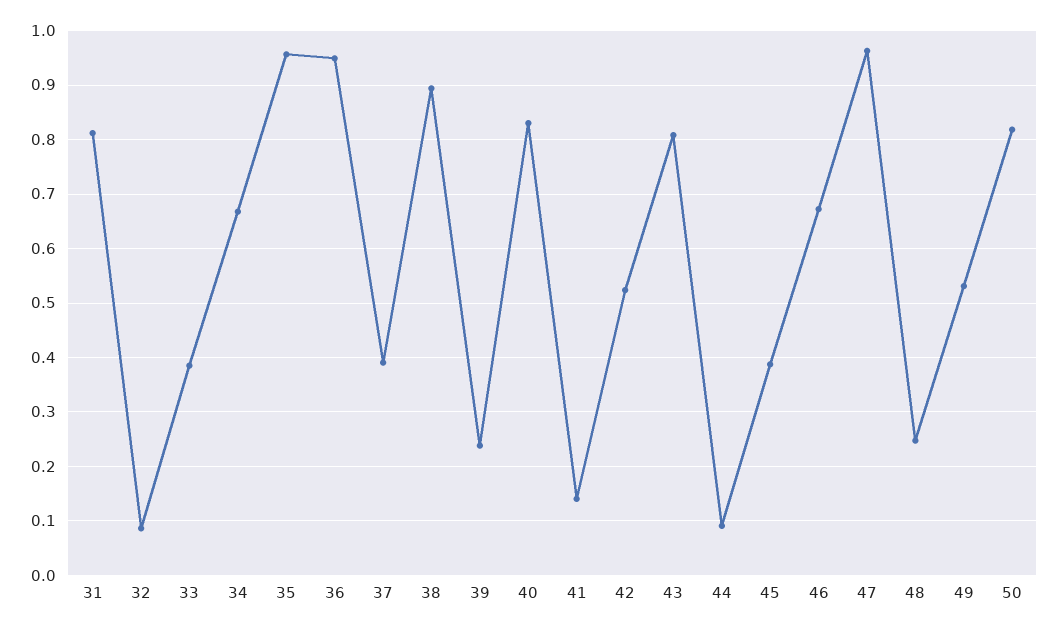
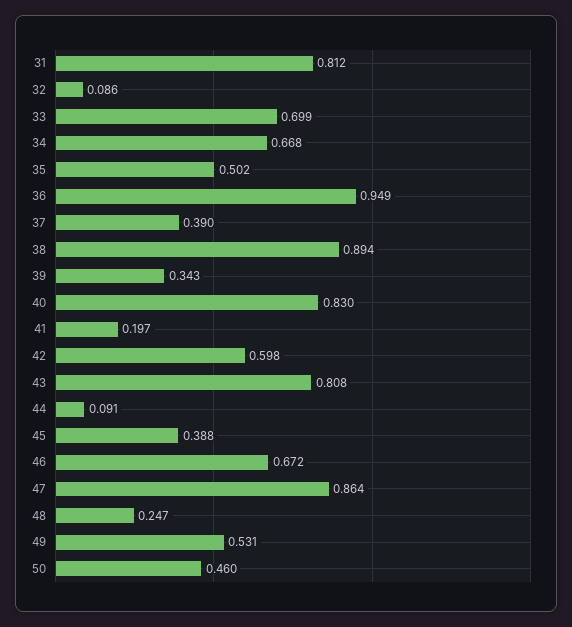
  {
    "31": 0.812,
    "32": 0.086,
-   "33": 0.38,
+   "33": 0.699,
    "34": 0.668,
-   "35": 0.96,
+   "35": 0.502,
    "36": 0.949,
    "37": 0.39,
    "38": 0.894,
-   "39": 0.24,
+   "39": 0.343,
    "40": 0.83,
-   "41": 0.14,
+   "41": 0.197,
-   "42": 0.52,
+   "42": 0.598,
    "43": 0.808,
    "44": 0.091,
    "45": 0.388,
    "46": 0.672,
-   "47": 0.96,
+   "47": 0.864,
    "48": 0.247,
    "49": 0.531,
-   "50": 0.82
+   "50": 0.46
  }

